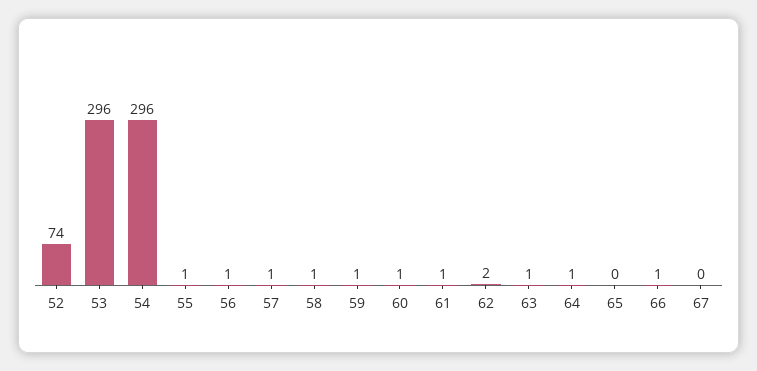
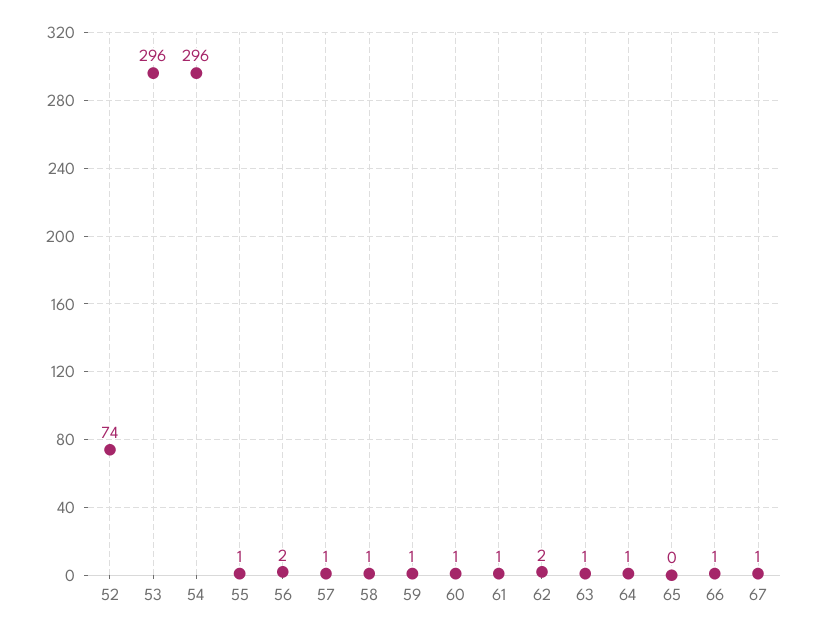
  {
    "52": 74,
    "53": 296,
    "54": 296,
    "55": 1,
-   "56": 1,
+   "56": 2,
    "57": 1,
    "58": 1,
    "59": 1,
    "60": 1,
    "61": 1,
    "62": 2,
    "63": 1,
    "64": 1,
    "65": 0,
    "66": 1,
-   "67": 0
+   "67": 1
  }

